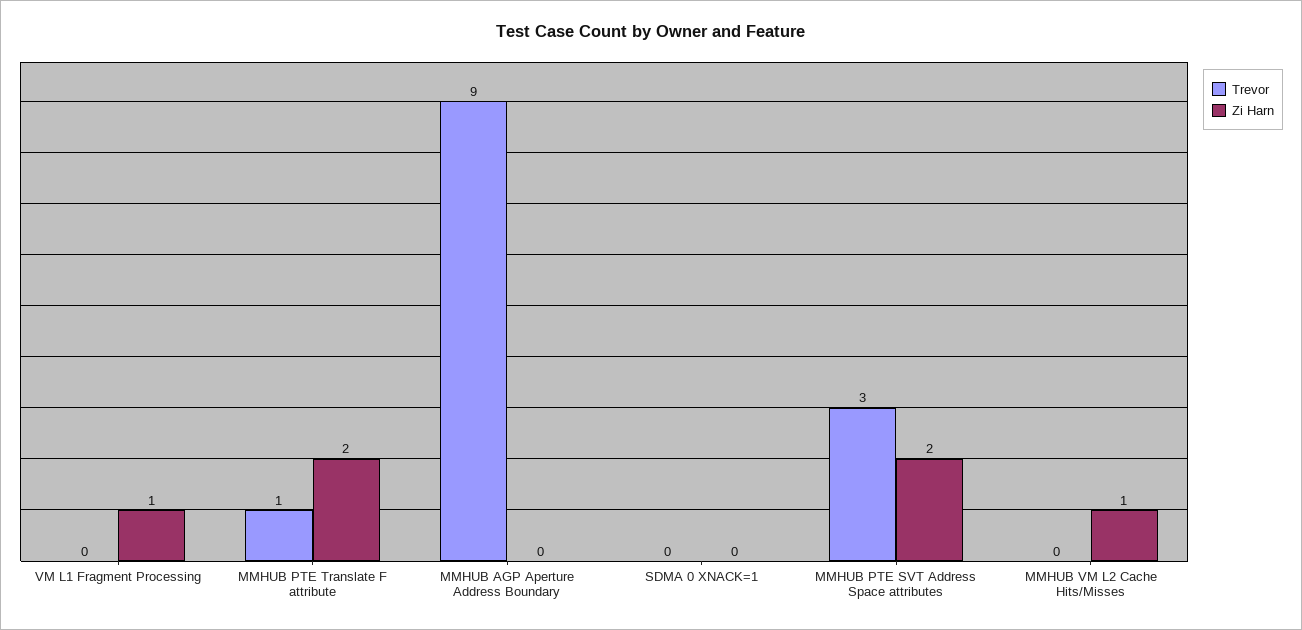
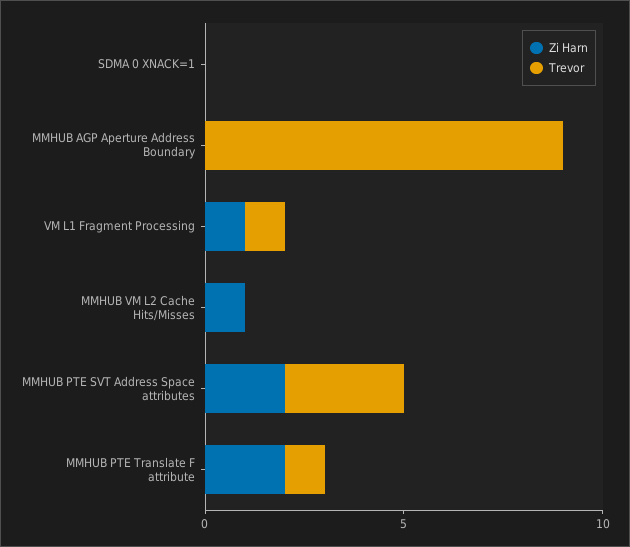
  {
    "Trevor": {
-     "VM L1 Fragment Processing": 0,
+     "VM L1 Fragment Processing": 1,
      "MMHUB PTE Translate F attribute": 1,
      "MMHUB AGP Aperture Address Boundary": 9,
      "SDMA 0 XNACK=1": 0,
      "MMHUB PTE SVT Address Space attributes": 3,
      "MMHUB VM L2 Cache Hits/Misses": 0
    },
    "Zi Harn": {
      "VM L1 Fragment Processing": 1,
      "MMHUB PTE Translate F attribute": 2,
      "MMHUB AGP Aperture Address Boundary": 0,
      "SDMA 0 XNACK=1": 0,
      "MMHUB PTE SVT Address Space attributes": 2,
      "MMHUB VM L2 Cache Hits/Misses": 1
    }
  }

